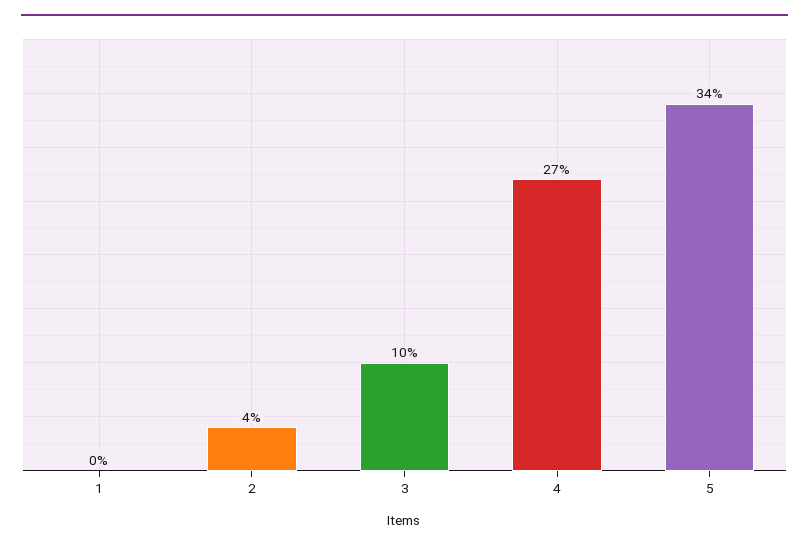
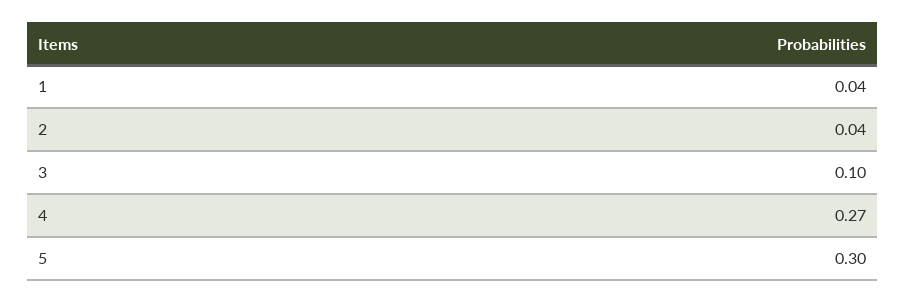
  {
-   "1": 0,
+   "1": 0.04,
    "2": 0.04,
    "3": 0.1,
    "4": 0.27,
-   "5": 0.34
+   "5": 0.3
  }

